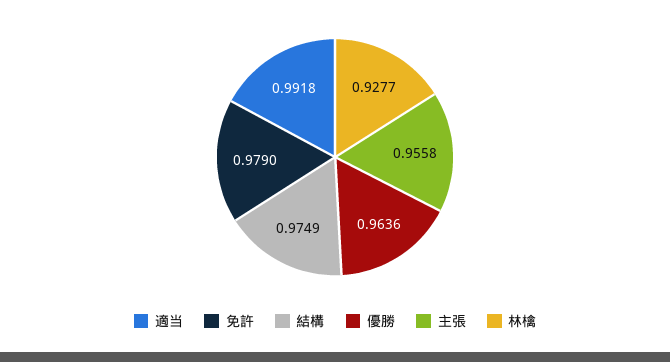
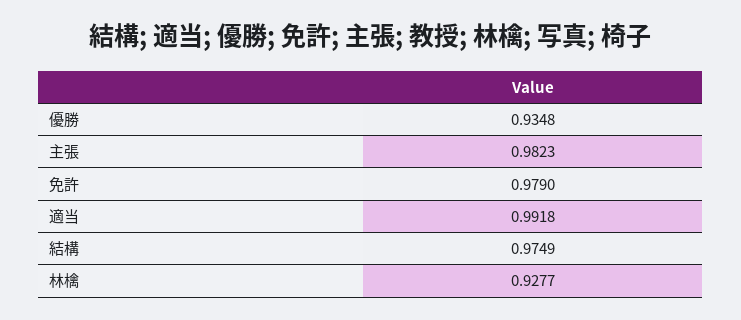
  {
    "適当": 0.9918,
    "免許": 0.979,
    "結構": 0.9749,
-   "優勝": 0.9636,
+   "優勝": 0.9348,
-   "主張": 0.9558,
+   "主張": 0.9823,
    "林檎": 0.9277
  }

